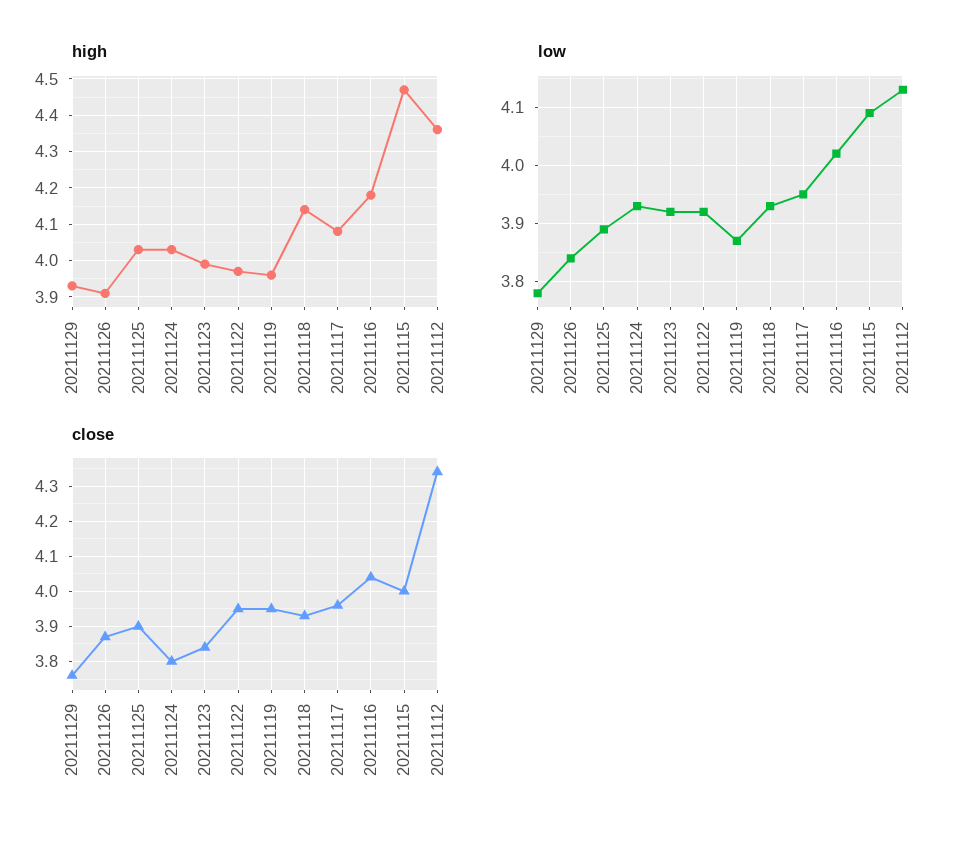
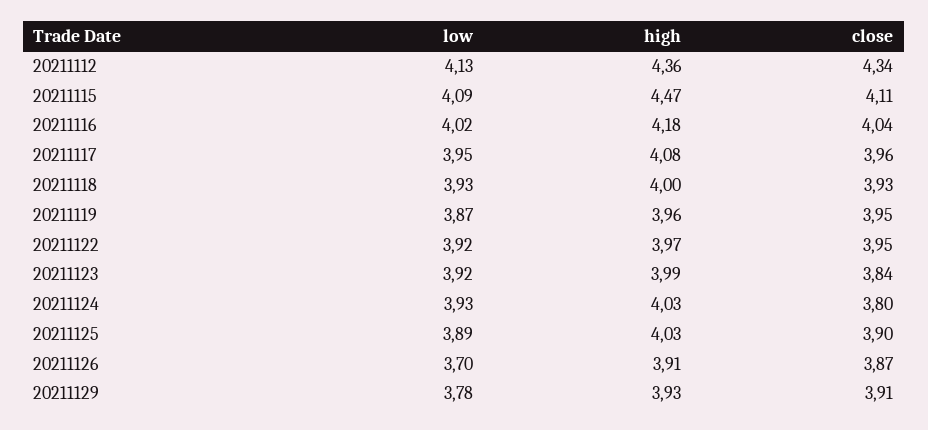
  {
    "high": {
      "20211129": 3.93,
      "20211126": 3.91,
      "20211125": 4.03,
      "20211124": 4.03,
      "20211123": 3.99,
      "20211122": 3.97,
      "20211119": 3.96,
-     "20211118": 4.15,
+     "20211118": 4,
      "20211117": 4.08,
      "20211116": 4.18,
      "20211115": 4.47,
      "20211112": 4.36
    },
    "low": {
      "20211129": 3.78,
-     "20211126": 3.85,
+     "20211126": 3.7,
      "20211125": 3.89,
      "20211124": 3.93,
      "20211123": 3.92,
      "20211122": 3.92,
      "20211119": 3.87,
      "20211118": 3.93,
      "20211117": 3.95,
      "20211116": 4.02,
      "20211115": 4.09,
      "20211112": 4.13
    },
    "close": {
-     "20211129": 3.75,
+     "20211129": 3.91,
      "20211126": 3.87,
      "20211125": 3.9,
      "20211124": 3.8,
      "20211123": 3.84,
      "20211122": 3.95,
      "20211119": 3.95,
      "20211118": 3.93,
      "20211117": 3.96,
      "20211116": 4.04,
-     "20211115": 4,
+     "20211115": 4.11,
      "20211112": 4.34
    }
  }

